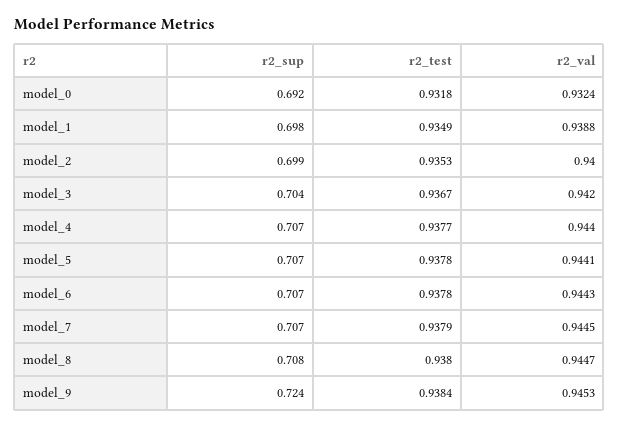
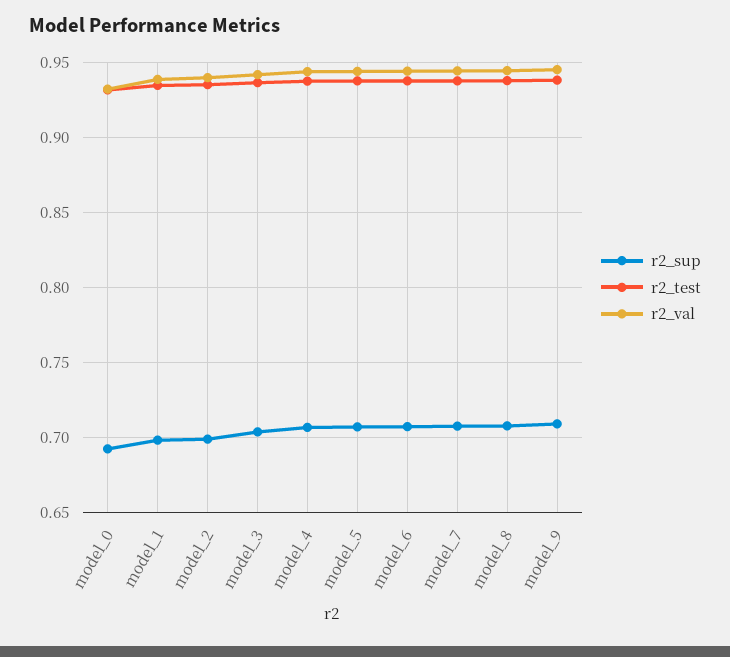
  {
    "r2_sup": {
      "model_0": 0.692,
      "model_1": 0.698,
      "model_2": 0.699,
      "model_3": 0.704,
      "model_4": 0.707,
      "model_5": 0.707,
      "model_6": 0.707,
      "model_7": 0.707,
      "model_8": 0.708,
-     "model_9": 0.724
+     "model_9": 0.71
    },
    "r2_test": {
      "model_0": 0.9318,
      "model_1": 0.9349,
      "model_2": 0.9353,
      "model_3": 0.9367,
      "model_4": 0.9377,
      "model_5": 0.9378,
      "model_6": 0.9378,
      "model_7": 0.9379,
      "model_8": 0.938,
      "model_9": 0.9384
    },
    "r2_val": {
      "model_0": 0.9324,
      "model_1": 0.9388,
      "model_2": 0.94,
      "model_3": 0.942,
      "model_4": 0.944,
      "model_5": 0.9441,
      "model_6": 0.9443,
      "model_7": 0.9445,
      "model_8": 0.9447,
      "model_9": 0.9453
    }
  }

